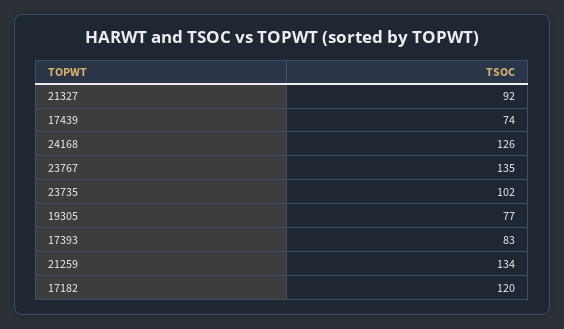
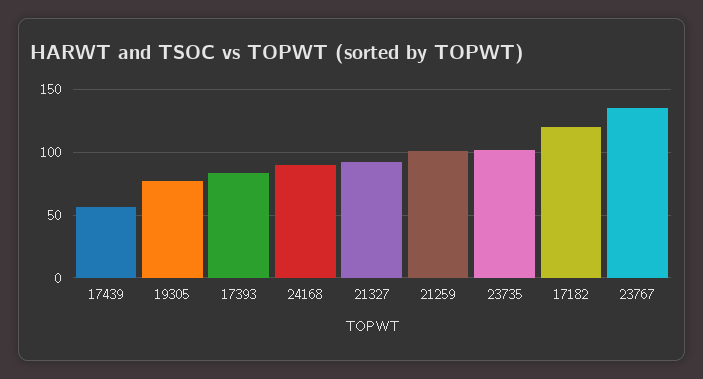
  {
    "21327": 92,
-   "17439": 74,
+   "17439": 55,
-   "24168": 126,
+   "24168": 90,
    "23767": 135,
    "23735": 102,
    "19305": 77,
    "17393": 83,
-   "21259": 134,
+   "21259": 100,
    "17182": 120
  }

